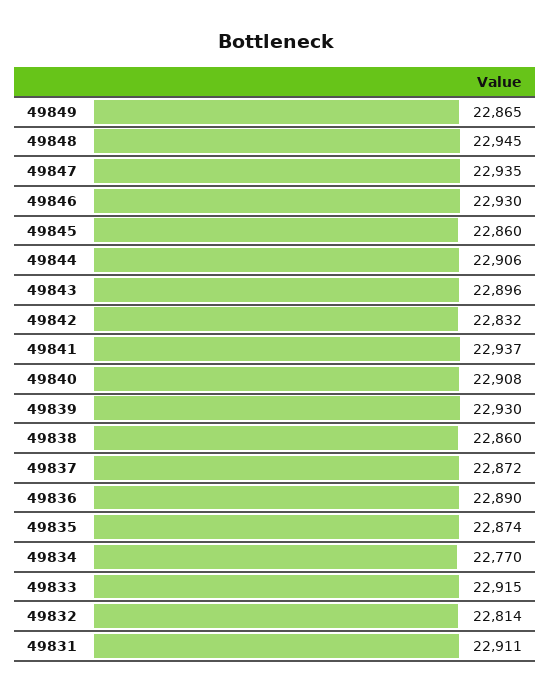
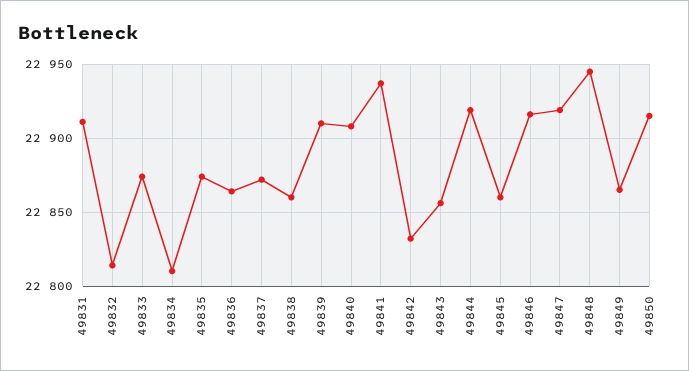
  {
    "49849": 22865,
    "49848": 22945,
-   "49847": 22935,
+   "49847": 22920,
-   "49846": 22930,
+   "49846": 22915,
    "49845": 22860,
-   "49844": 22906,
+   "49844": 22920,
-   "49843": 22896,
+   "49843": 22855,
    "49842": 22832,
    "49841": 22937,
    "49840": 22908,
-   "49839": 22930,
+   "49839": 22910,
    "49838": 22860,
    "49837": 22872,
-   "49836": 22890,
+   "49836": 22865,
    "49835": 22874,
-   "49834": 22770,
+   "49834": 22810,
-   "49833": 22915,
+   "49833": 22875,
    "49832": 22814,
-   "49831": 22911
+   "49831": 22911,
+   "49850": 22915
  }

